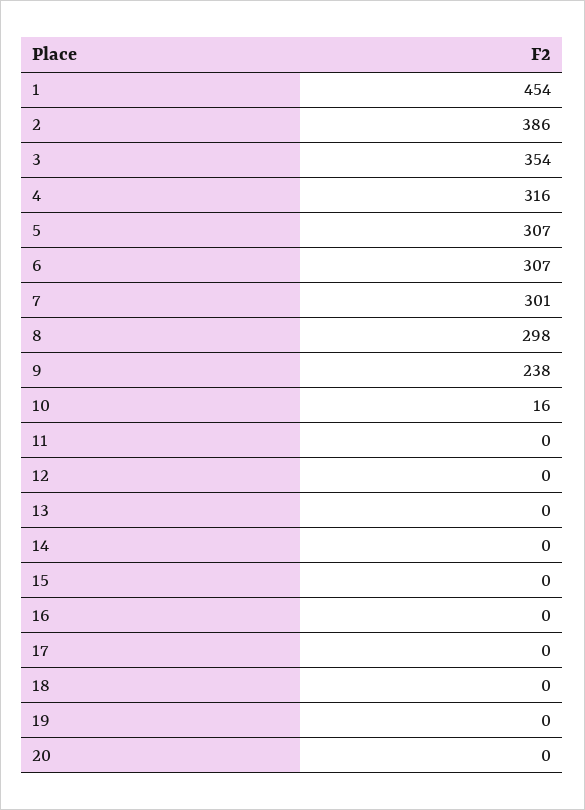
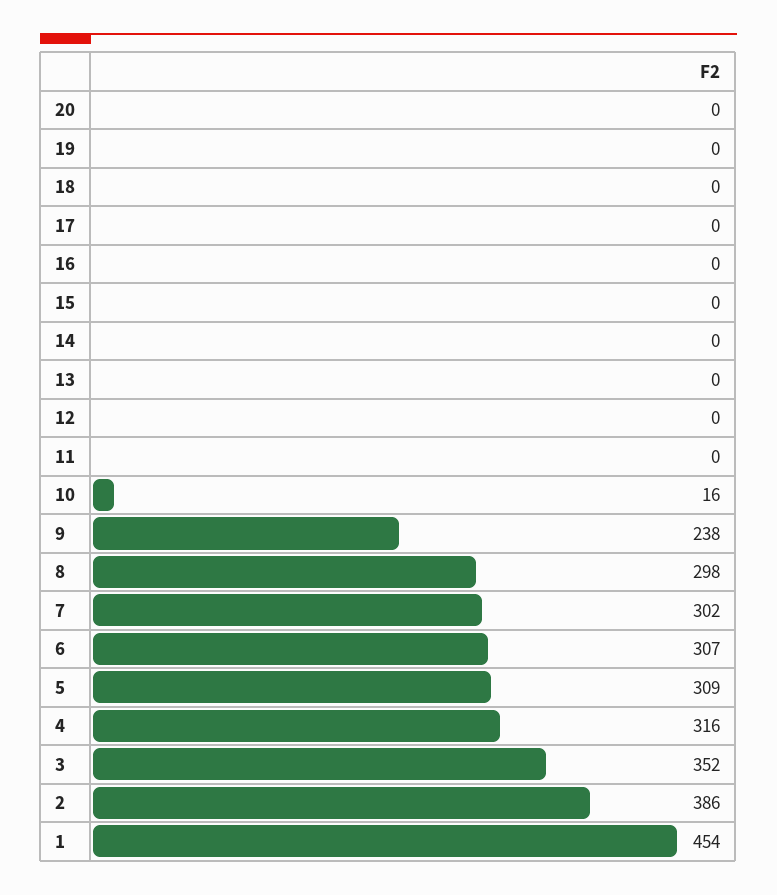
  {
    "1": 454,
    "2": 386,
-   "3": 354,
+   "3": 352,
    "4": 316,
-   "5": 307,
+   "5": 309,
    "6": 307,
-   "7": 301,
+   "7": 302,
    "8": 298,
    "9": 238,
    "10": 16,
    "11": 0,
    "12": 0,
    "13": 0,
    "14": 0,
    "15": 0,
    "16": 0,
    "17": 0,
    "18": 0,
    "19": 0,
    "20": 0
  }

